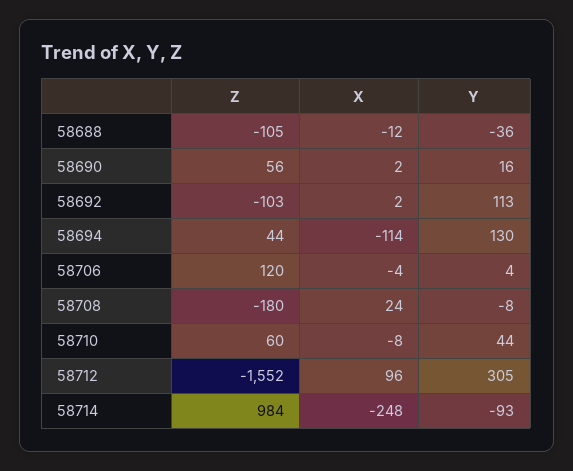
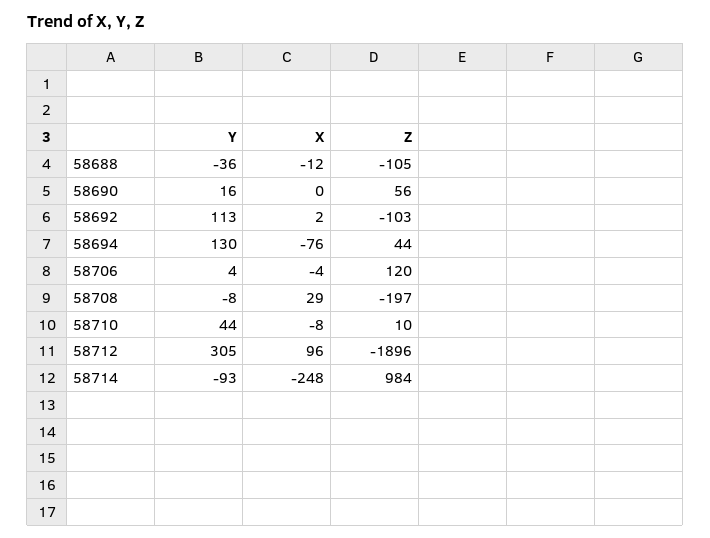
  {
    "Z": {
      "58688": -105,
      "58690": 56,
      "58692": -103,
      "58694": 44,
      "58706": 120,
-     "58708": -180,
+     "58708": -197,
-     "58710": 60,
+     "58710": 10,
-     "58712": -1552,
+     "58712": -1896,
      "58714": 984
    },
    "X": {
      "58688": -12,
-     "58690": 2,
+     "58690": 0,
      "58692": 2,
-     "58694": -114,
+     "58694": -76,
      "58706": -4,
-     "58708": 24,
+     "58708": 29,
      "58710": -8,
      "58712": 96,
      "58714": -248
    },
    "Y": {
      "58688": -36,
      "58690": 16,
      "58692": 113,
      "58694": 130,
      "58706": 4,
      "58708": -8,
      "58710": 44,
      "58712": 305,
      "58714": -93
    }
  }

